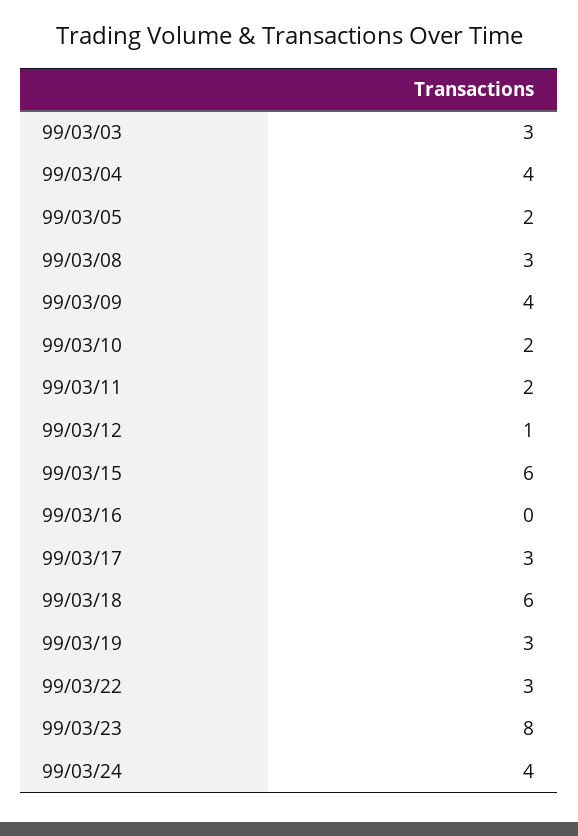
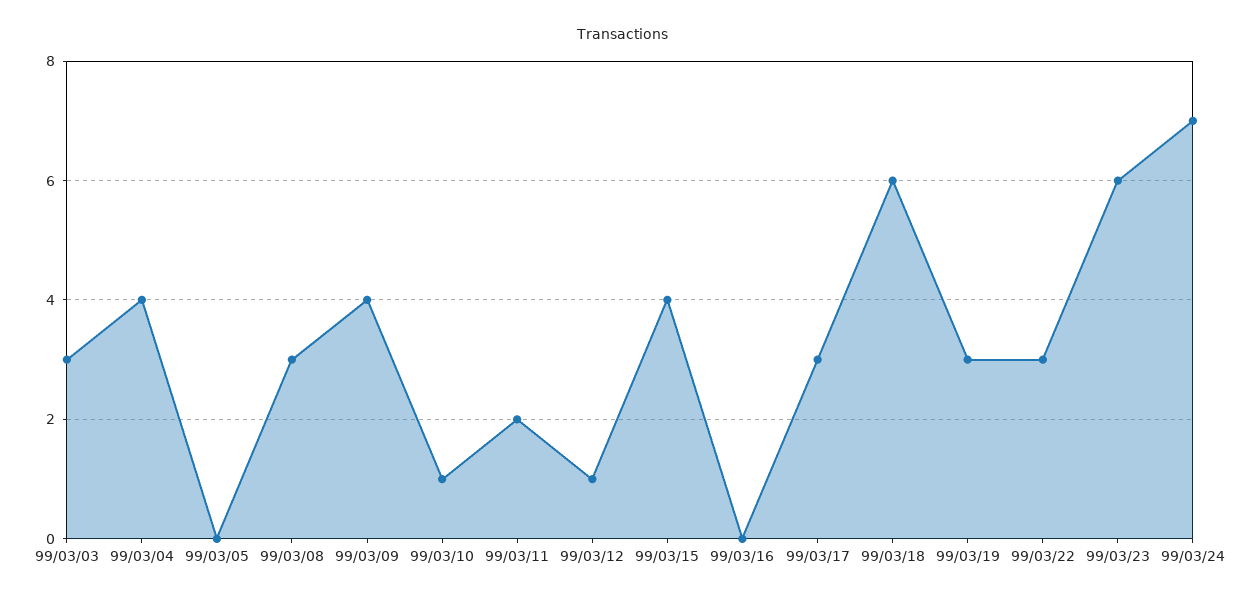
  {
    "99/03/03": 3,
    "99/03/04": 4,
-   "99/03/05": 2,
+   "99/03/05": 0,
    "99/03/08": 3,
    "99/03/09": 4,
-   "99/03/10": 2,
+   "99/03/10": 1,
    "99/03/11": 2,
    "99/03/12": 1,
-   "99/03/15": 6,
+   "99/03/15": 4,
    "99/03/16": 0,
    "99/03/17": 3,
    "99/03/18": 6,
    "99/03/19": 3,
    "99/03/22": 3,
-   "99/03/23": 8,
+   "99/03/23": 6,
-   "99/03/24": 4
+   "99/03/24": 7
  }

